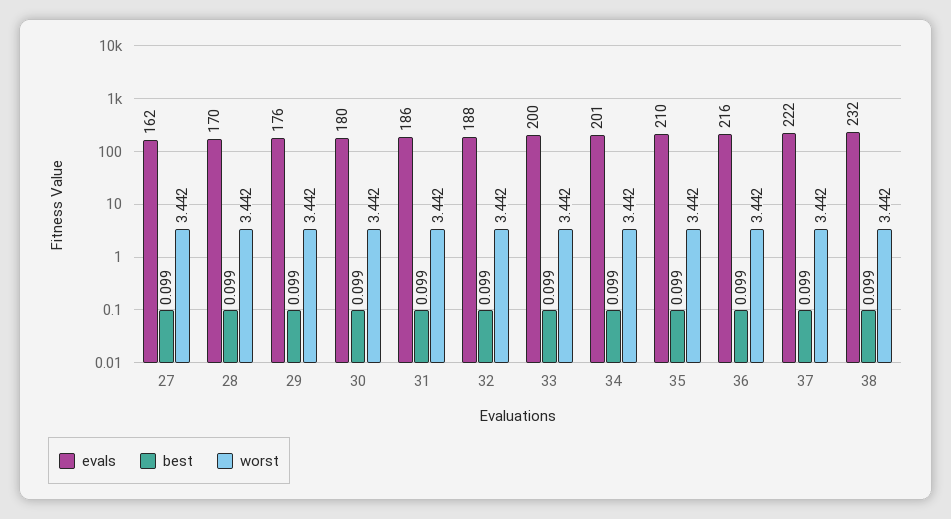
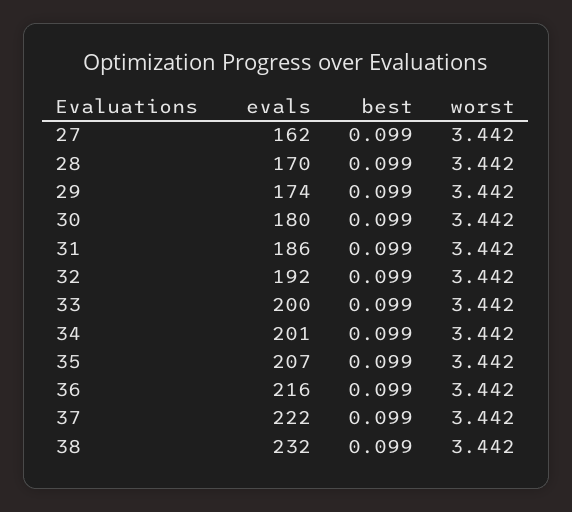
  {
    "evals": {
      "27": 162,
      "28": 170,
-     "29": 176,
+     "29": 174,
      "30": 180,
      "31": 186,
-     "32": 188,
+     "32": 192,
      "33": 200,
      "34": 201,
-     "35": 210,
+     "35": 207,
      "36": 216,
      "37": 222,
      "38": 232
    },
    "best": {
      "27": 0.099,
      "28": 0.099,
      "29": 0.099,
      "30": 0.099,
      "31": 0.099,
      "32": 0.099,
      "33": 0.099,
      "34": 0.099,
      "35": 0.099,
      "36": 0.099,
      "37": 0.099,
      "38": 0.099
    },
    "worst": {
      "27": 3.442,
      "28": 3.442,
      "29": 3.442,
      "30": 3.442,
      "31": 3.442,
      "32": 3.442,
      "33": 3.442,
      "34": 3.442,
      "35": 3.442,
      "36": 3.442,
      "37": 3.442,
      "38": 3.442
    }
  }

